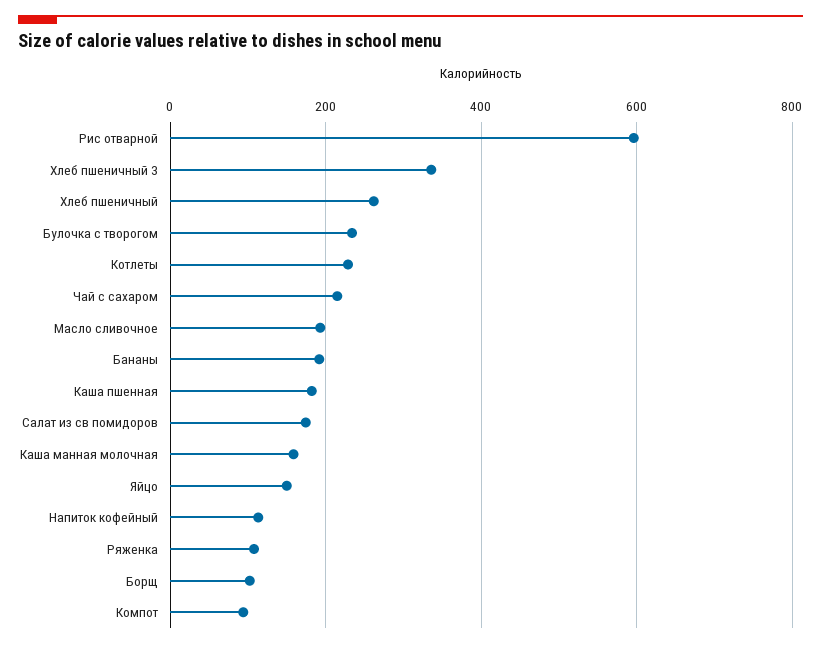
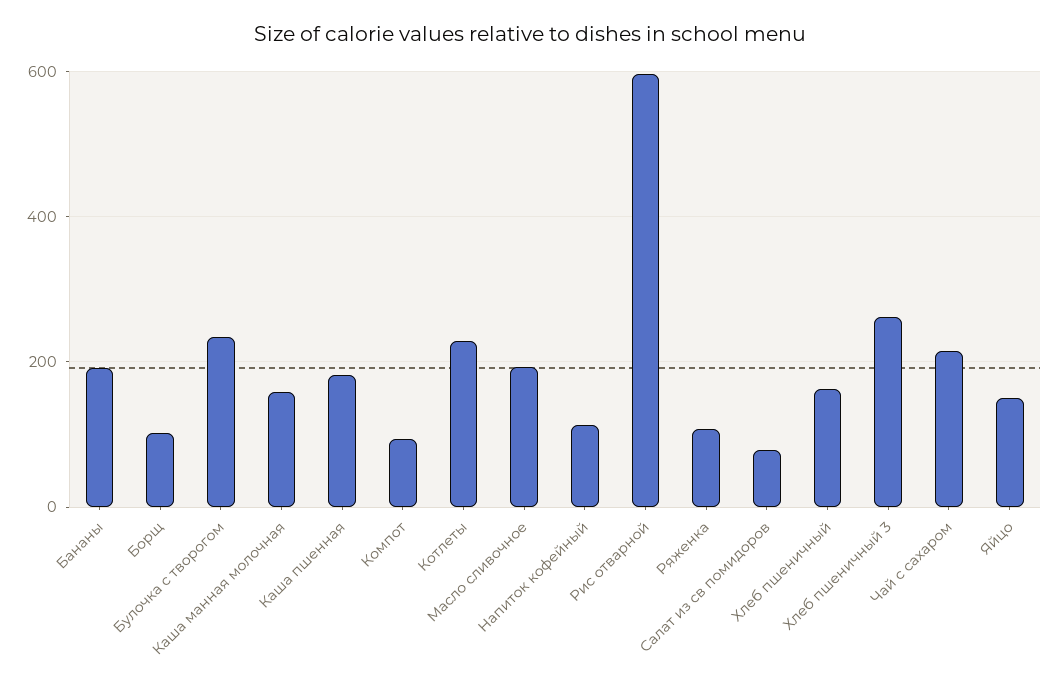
  {
    "Рис отварной": 600,
-   "Хлеб пшеничный 3": 340,
+   "Хлеб пшеничный 3": 260,
-   "Хлеб пшеничный": 260,
+   "Хлеб пшеничный": 160,
    "Булочка с творогом": 240,
    "Котлеты": 220,
    "Чай с сахаром": 220,
    "Масло сливочное": 200,
    "Бананы": 200,
    "Каша пшенная": 180,
-   "Салат из св помидоров": 180,
+   "Салат из св помидоров": 80,
    "Каша манная молочная": 160,
    "Яйцо": 160,
    "Напиток кофейный": 120,
    "Ряженка": 100,
    "Борщ": 100,
    "Компот": 100
  }

